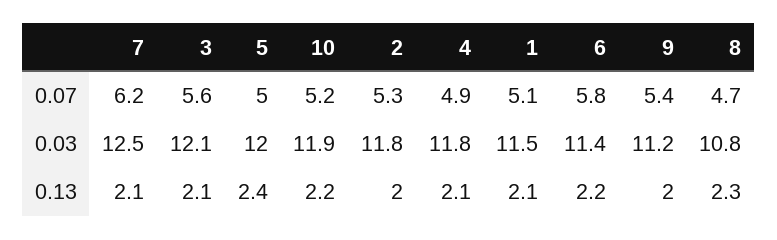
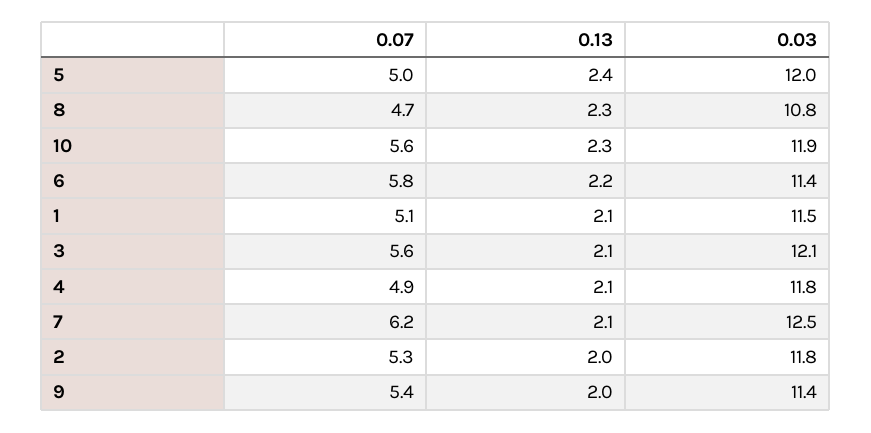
  {
    "7": {
      "0.07": 6.2,
      "0.03": 12.5,
      "0.13": 2.1
    },
    "3": {
      "0.07": 5.6,
      "0.03": 12.1,
      "0.13": 2.1
    },
    "5": {
      "0.07": 5,
      "0.03": 12,
      "0.13": 2.4
    },
    "10": {
-     "0.07": 5.2,
+     "0.07": 5.6,
      "0.03": 11.9,
-     "0.13": 2.2
+     "0.13": 2.3
    },
    "2": {
      "0.07": 5.3,
      "0.03": 11.8,
      "0.13": 2
    },
    "4": {
      "0.07": 4.9,
      "0.03": 11.8,
      "0.13": 2.1
    },
    "1": {
      "0.07": 5.1,
      "0.03": 11.5,
      "0.13": 2.1
    },
    "6": {
      "0.07": 5.8,
      "0.03": 11.4,
      "0.13": 2.2
    },
    "9": {
      "0.07": 5.4,
-     "0.03": 11.2,
+     "0.03": 11.4,
      "0.13": 2
    },
    "8": {
      "0.07": 4.7,
      "0.03": 10.8,
      "0.13": 2.3
    }
  }

